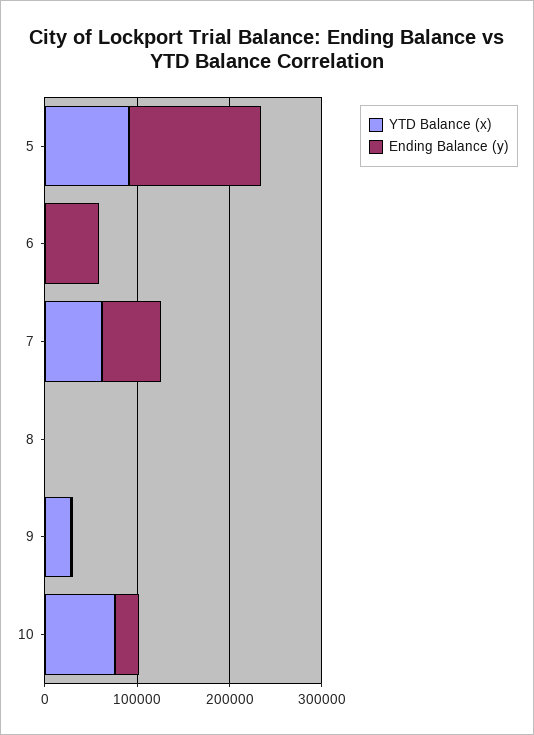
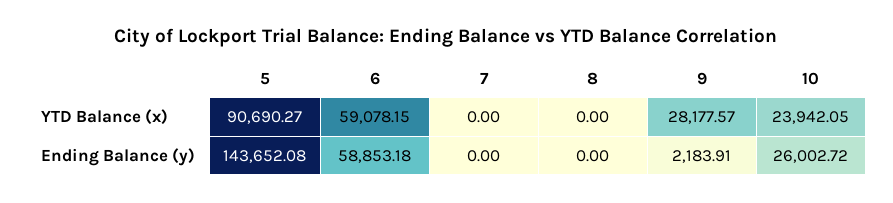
  {
    "YTD Balance (x)": {
      "5": 90690.27,
-     "6": 0,
+     "6": 59078.15,
-     "7": 60000,
+     "7": 0,
      "8": 0,
      "9": 28177.57,
-     "10": 80000
+     "10": 23942.05
    },
    "Ending Balance (y)": {
      "5": 143652.08,
      "6": 58853.18,
-     "7": 60000,
+     "7": 0,
      "8": 0,
      "9": 2183.91,
      "10": 26002.72
    }
  }

